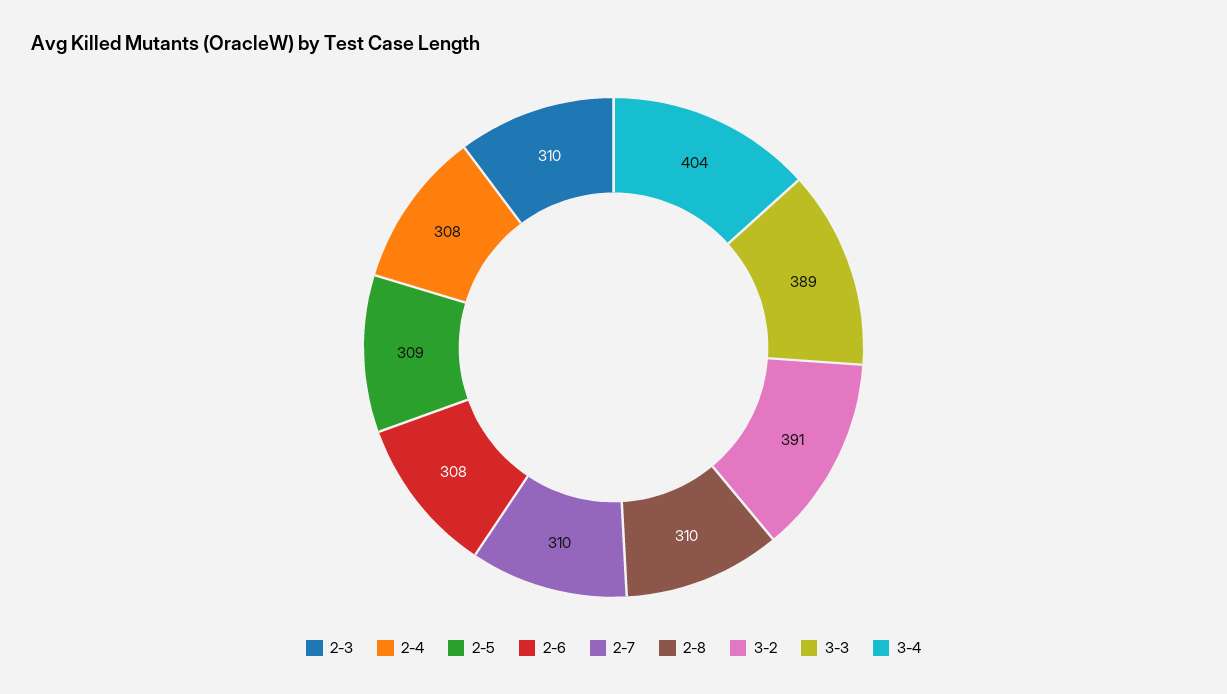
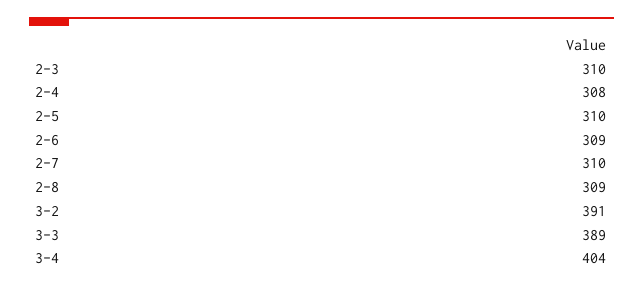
  {
    "2-3": 310,
    "2-4": 308,
-   "2-5": 309,
+   "2-5": 310,
-   "2-6": 308,
+   "2-6": 309,
    "2-7": 310,
-   "2-8": 310,
+   "2-8": 309,
    "3-2": 391,
    "3-3": 389,
    "3-4": 404
  }

